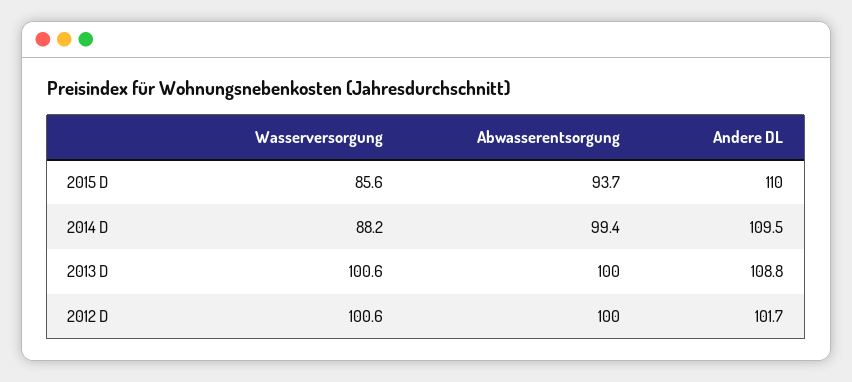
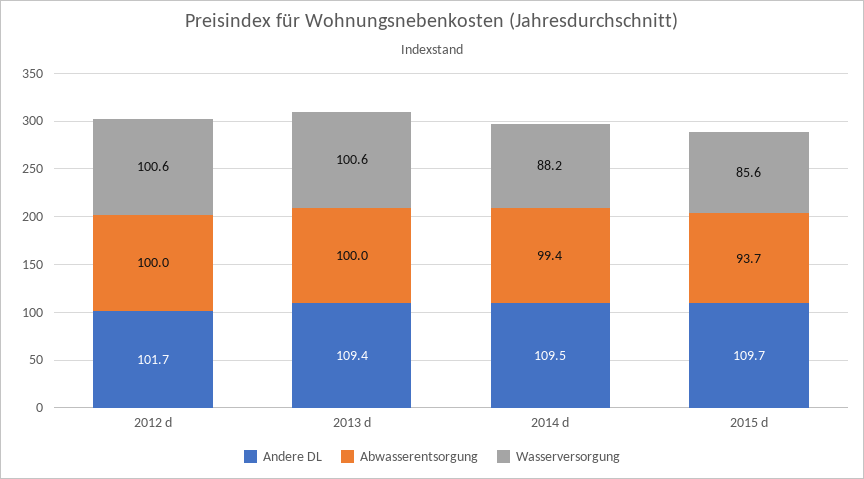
  {
    "Wasserversorgung": {
      "2015 D": 85.6,
      "2014 D": 88.2,
      "2013 D": 100.6,
      "2012 D": 100.6
    },
    "Abwasserentsorgung": {
      "2015 D": 93.7,
      "2014 D": 99.4,
      "2013 D": 100,
      "2012 D": 100
    },
    "Andere DL": {
-     "2015 D": 110,
+     "2015 D": 109.7,
      "2014 D": 109.5,
-     "2013 D": 108.8,
+     "2013 D": 109.4,
      "2012 D": 101.7
    }
  }

